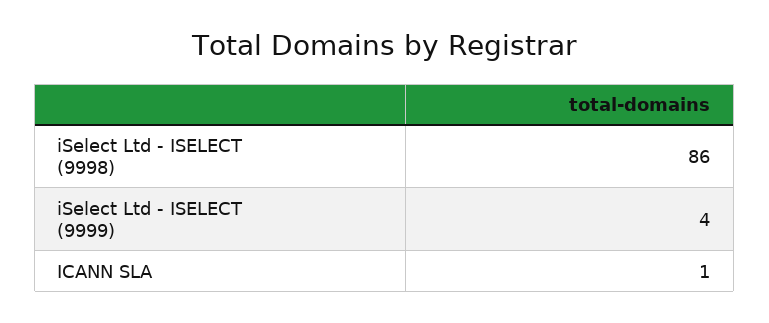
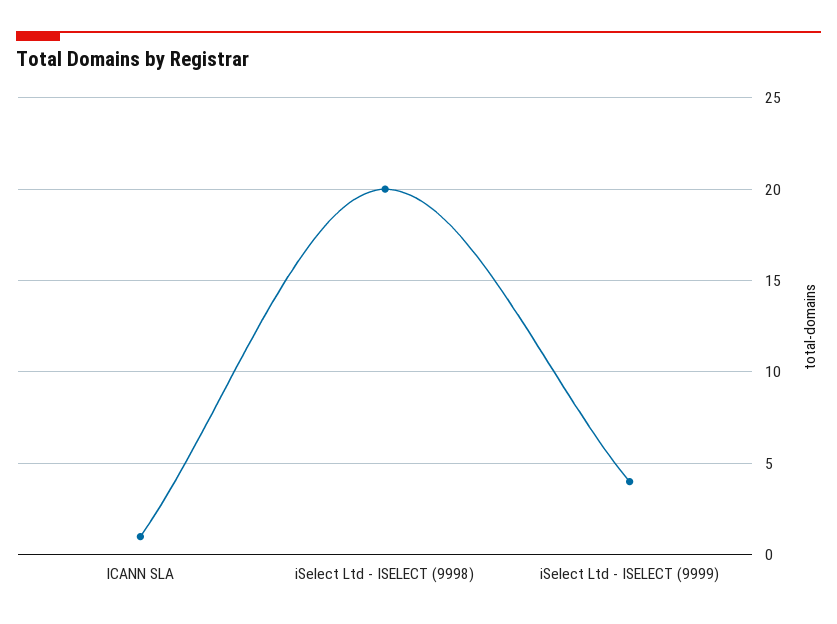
  {
-   "iSelect Ltd - ISELECT (9998)": 86,
+   "iSelect Ltd - ISELECT (9998)": 20,
    "iSelect Ltd - ISELECT (9999)": 4,
    "ICANN SLA": 1
  }

